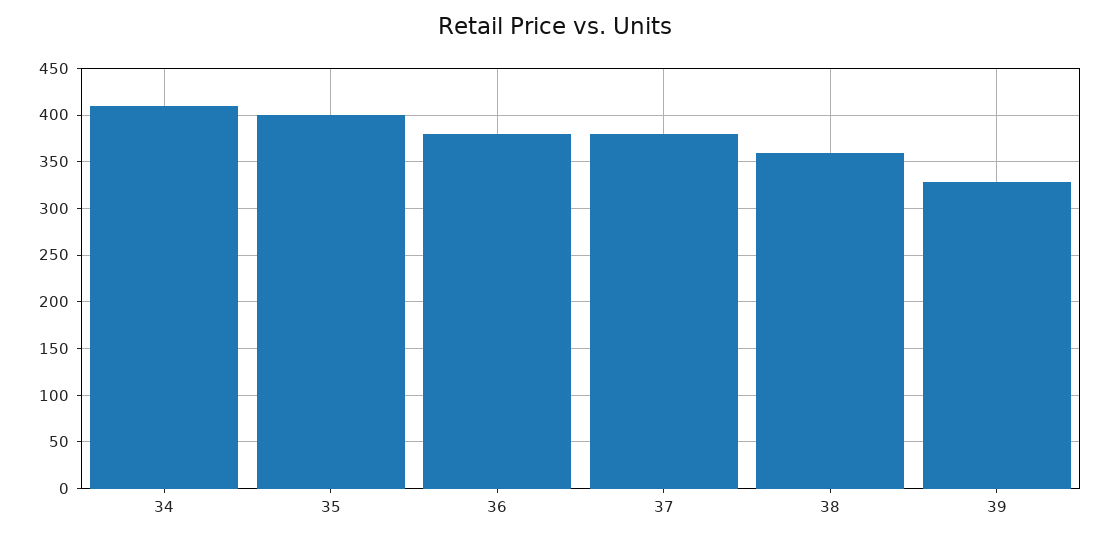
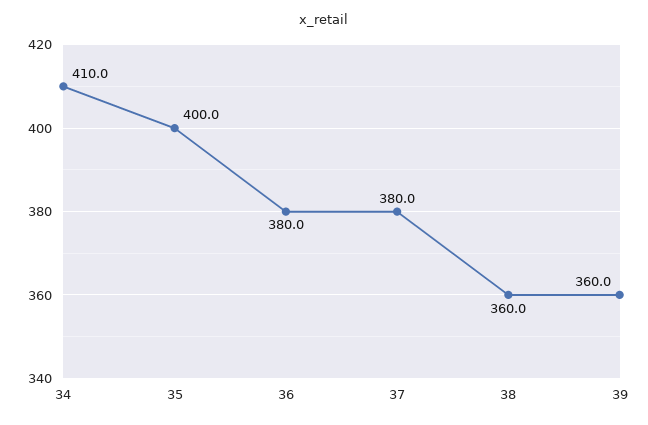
  {
    "34": 410,
    "35": 400,
    "36": 380,
    "37": 380,
    "38": 360,
-   "39": 330
+   "39": 360
  }

